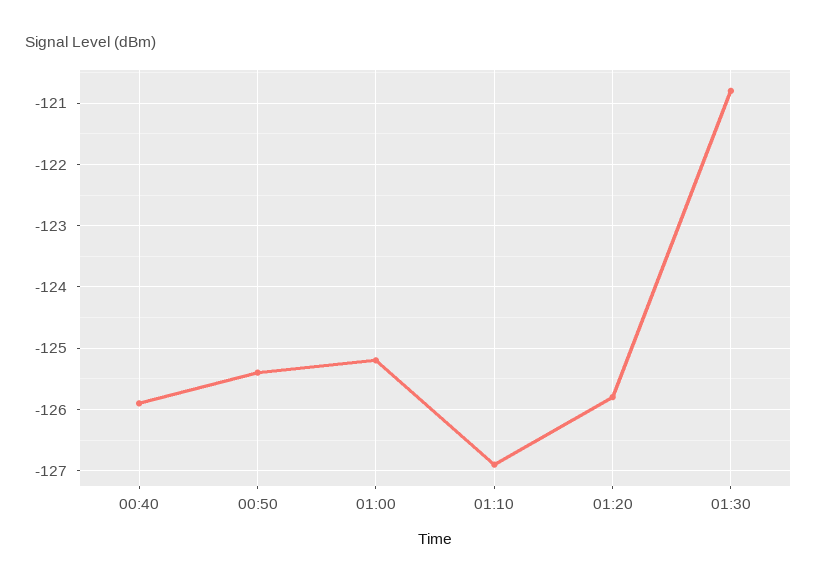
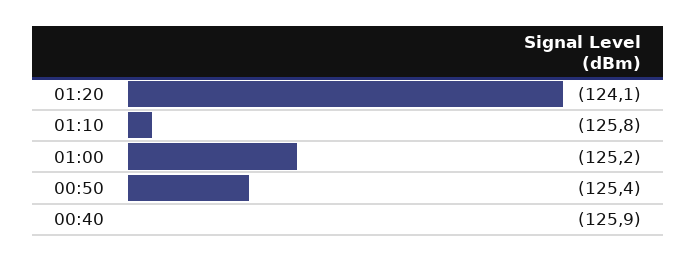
  {
    "00:40": -125.9,
    "00:50": -125.4,
    "01:00": -125.2,
-   "01:10": -126.9,
+   "01:10": -125.8,
-   "01:20": -125.8,
+   "01:20": -124.1
-   "01:30": -120.8
  }

